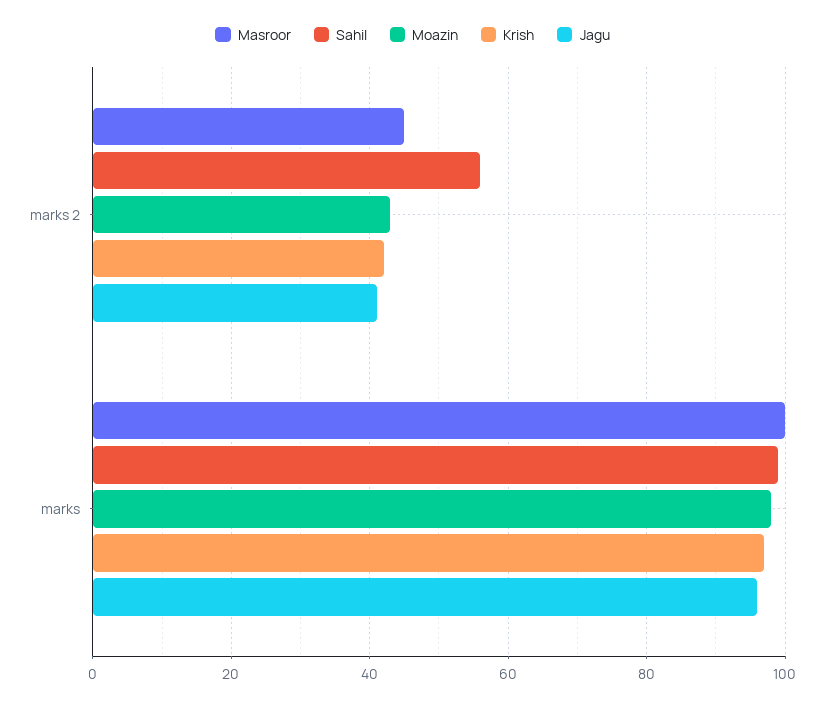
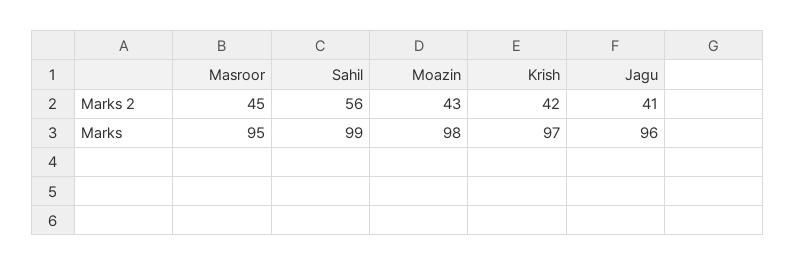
  {
    "Masroor": {
      "marks 2": 45,
-     "marks": 100
+     "marks": 95
    },
    "Sahil": {
      "marks 2": 56,
      "marks": 99
    },
    "Moazin": {
      "marks 2": 43,
      "marks": 98
    },
    "Krish": {
      "marks 2": 42,
      "marks": 97
    },
    "Jagu": {
      "marks 2": 41,
      "marks": 96
    }
  }

